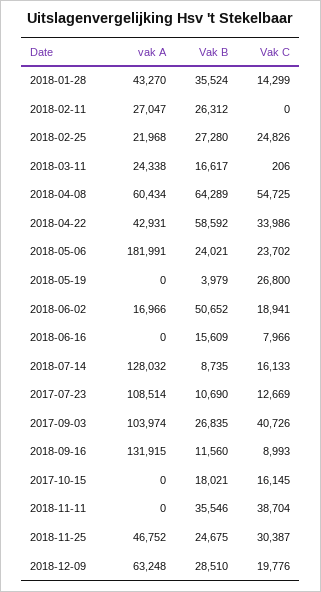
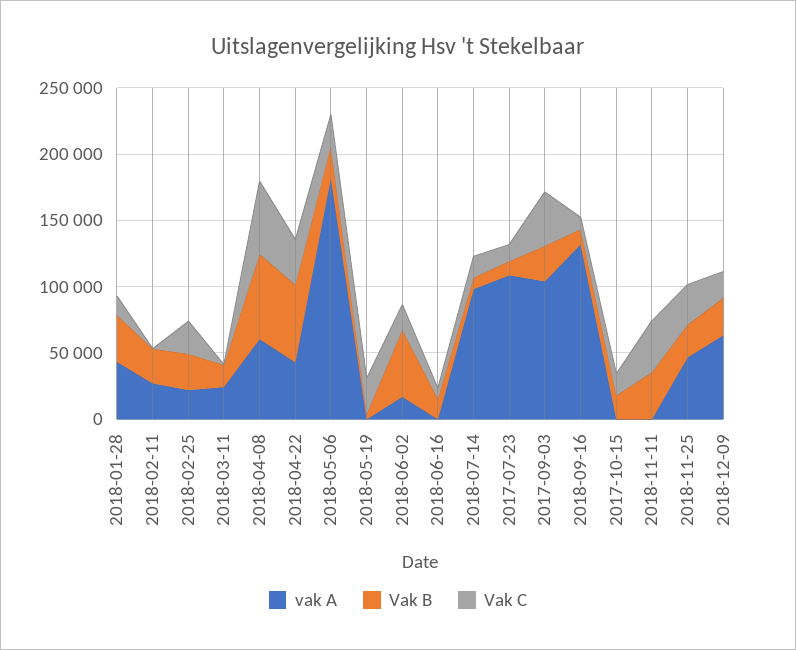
  {
    "vak A": {
      "2018-01-28": 43270,
      "2018-02-11": 27047,
      "2018-02-25": 21968,
      "2018-03-11": 24338,
      "2018-04-08": 60434,
      "2018-04-22": 42931,
      "2018-05-06": 181991,
      "2018-05-19": 0,
      "2018-06-02": 16966,
      "2018-06-16": 0,
-     "2018-07-14": 128032,
+     "2018-07-14": 100000,
      "2017-07-23": 108514,
      "2017-09-03": 103974,
      "2018-09-16": 131915,
      "2017-10-15": 0,
      "2018-11-11": 0,
      "2018-11-25": 46752,
      "2018-12-09": 63248
    },
    "Vak B": {
      "2018-01-28": 35524,
      "2018-02-11": 26312,
      "2018-02-25": 27280,
      "2018-03-11": 16617,
      "2018-04-08": 64289,
      "2018-04-22": 58592,
      "2018-05-06": 24021,
      "2018-05-19": 3979,
      "2018-06-02": 50652,
      "2018-06-16": 15609,
      "2018-07-14": 8735,
      "2017-07-23": 10690,
      "2017-09-03": 26835,
      "2018-09-16": 11560,
      "2017-10-15": 18021,
      "2018-11-11": 35546,
      "2018-11-25": 24675,
      "2018-12-09": 28510
    },
    "Vak C": {
      "2018-01-28": 14299,
      "2018-02-11": 0,
      "2018-02-25": 24826,
      "2018-03-11": 206,
      "2018-04-08": 54725,
      "2018-04-22": 33986,
      "2018-05-06": 23702,
      "2018-05-19": 26800,
      "2018-06-02": 18941,
      "2018-06-16": 7966,
      "2018-07-14": 16133,
      "2017-07-23": 12669,
      "2017-09-03": 40726,
      "2018-09-16": 8993,
      "2017-10-15": 16145,
      "2018-11-11": 38704,
      "2018-11-25": 30387,
      "2018-12-09": 19776
    }
  }

